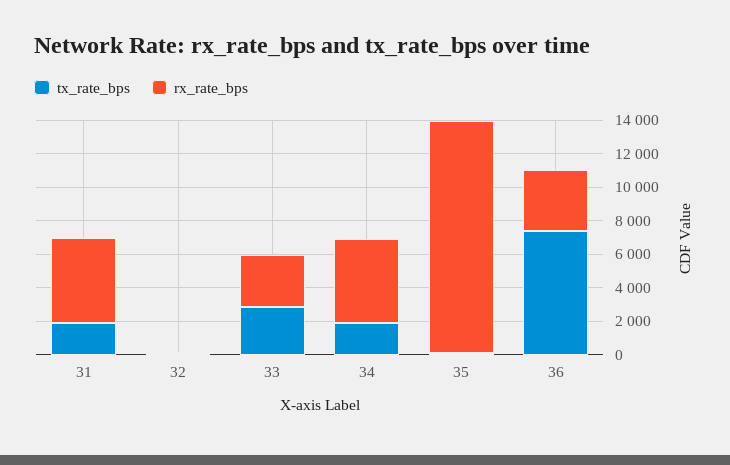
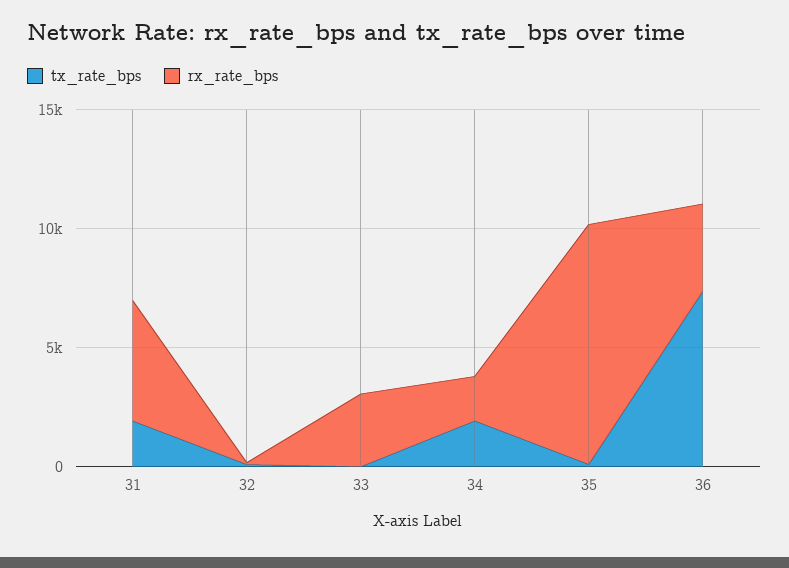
  {
    "tx_rate_bps": {
      "31": 2000,
      "32": 0,
-     "33": 3000,
+     "33": 0,
      "34": 2000,
      "35": 0,
      "36": 7500
    },
    "rx_rate_bps": {
      "31": 5000,
      "32": 0,
      "33": 3000,
-     "34": 5000,
+     "34": 2000,
-     "35": 14000,
+     "35": 10000,
      "36": 3500
    }
  }

